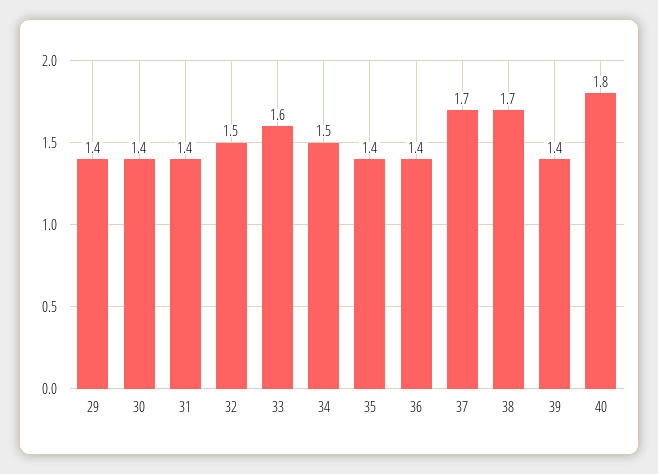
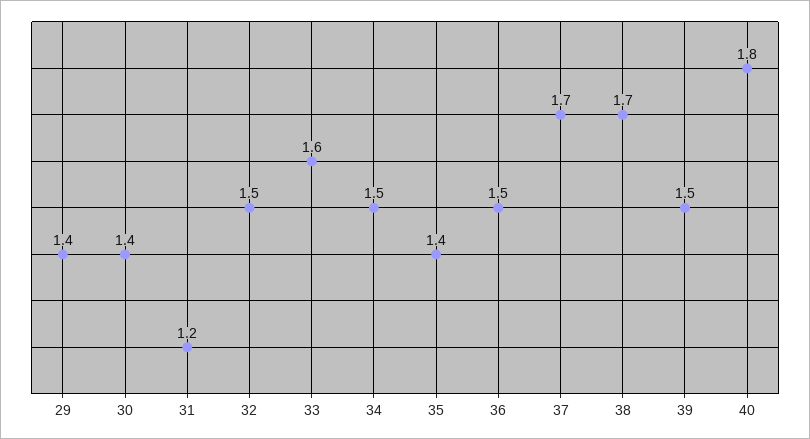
  {
    "29": 1.4,
    "30": 1.4,
-   "31": 1.4,
+   "31": 1.2,
    "32": 1.5,
    "33": 1.6,
    "34": 1.5,
    "35": 1.4,
-   "36": 1.4,
+   "36": 1.5,
    "37": 1.7,
    "38": 1.7,
-   "39": 1.4,
+   "39": 1.5,
    "40": 1.8
  }

